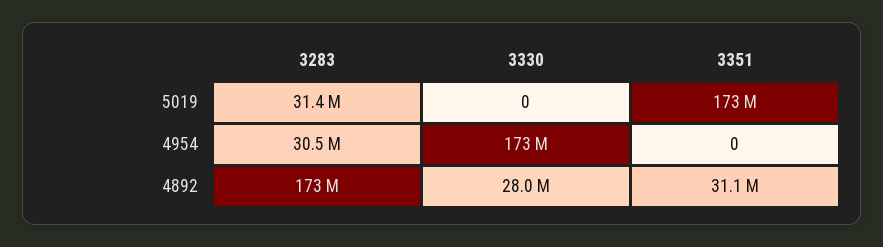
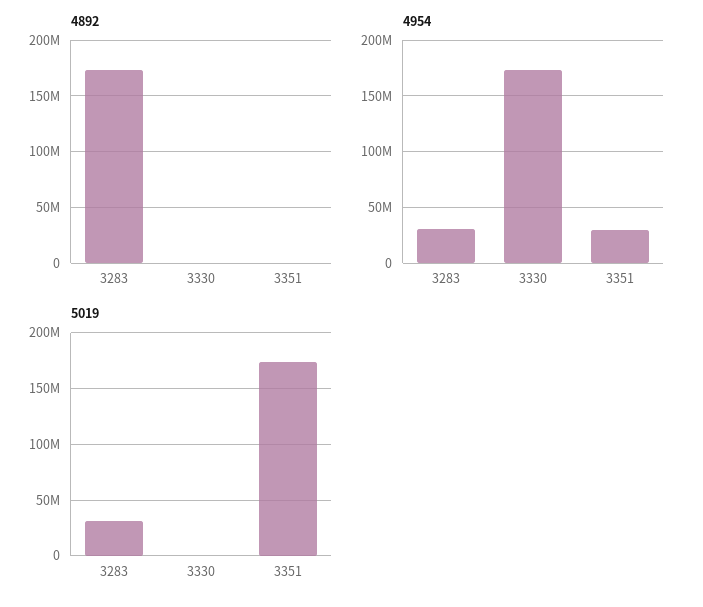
  {
    "5019": {
      "3283": 31400000,
      "3330": 0,
      "3351": 173000000
    },
    "4954": {
      "3283": 30500000,
      "3330": 173000000,
-     "3351": 0
+     "3351": 30000000
    },
    "4892": {
      "3283": 173000000,
-     "3330": 28000000,
+     "3330": 0,
-     "3351": 31100000
+     "3351": 0
    }
  }

